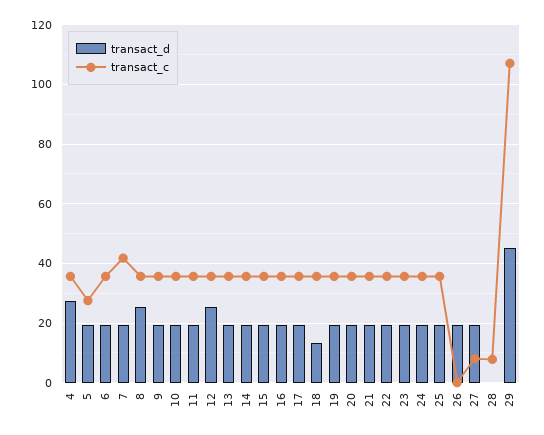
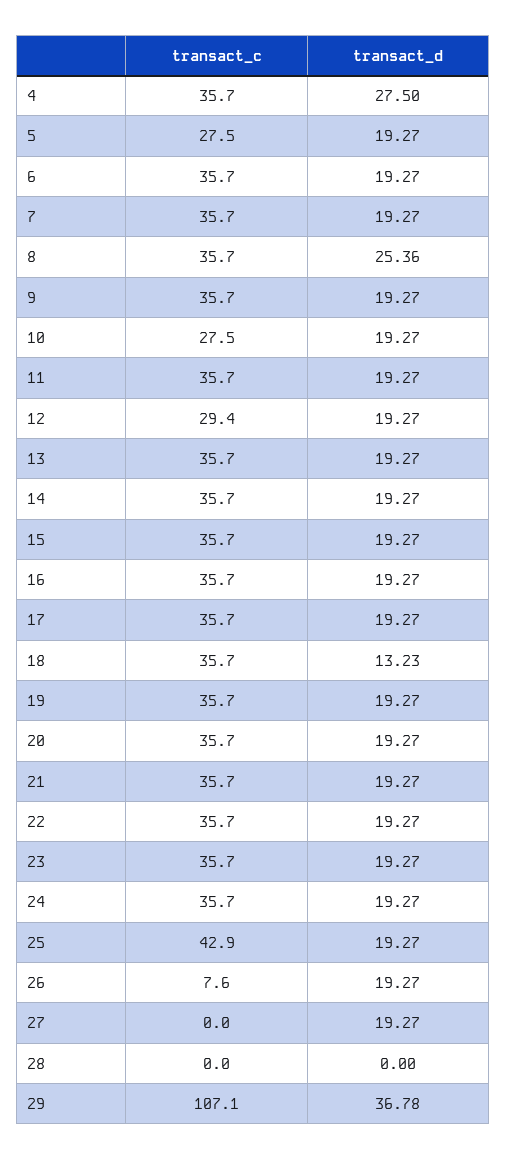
  {
    "transact_d": {
      "4": 27.5,
      "5": 19.27,
      "6": 19.27,
      "7": 19.27,
      "8": 25.36,
      "9": 19.27,
      "10": 19.27,
      "11": 19.27,
-     "12": 25,
+     "12": 19.27,
      "13": 19.27,
      "14": 19.27,
      "15": 19.27,
      "16": 19.27,
      "17": 19.27,
      "18": 13.23,
      "19": 19.27,
      "20": 19.27,
      "21": 19.27,
      "22": 19.27,
      "23": 19.27,
      "24": 19.27,
      "25": 19.27,
      "26": 19.27,
      "27": 19.27,
      "28": 0,
-     "29": 45
+     "29": 36.78
    },
    "transact_c": {
      "4": 35.7,
      "5": 27.5,
      "6": 35.7,
-     "7": 42.5,
+     "7": 35.7,
      "8": 35.7,
      "9": 35.7,
-     "10": 35,
+     "10": 27.5,
      "11": 35.7,
-     "12": 35,
+     "12": 29.4,
      "13": 35.7,
      "14": 35.7,
      "15": 35.7,
      "16": 35.7,
      "17": 35.7,
      "18": 35.7,
      "19": 35.7,
      "20": 35.7,
      "21": 35.7,
      "22": 35.7,
      "23": 35.7,
      "24": 35.7,
-     "25": 35,
+     "25": 42.9,
-     "26": 0,
+     "26": 7.6,
-     "27": 7.5,
+     "27": 0,
-     "28": 7.5,
+     "28": 0,
      "29": 107.1
    }
  }

